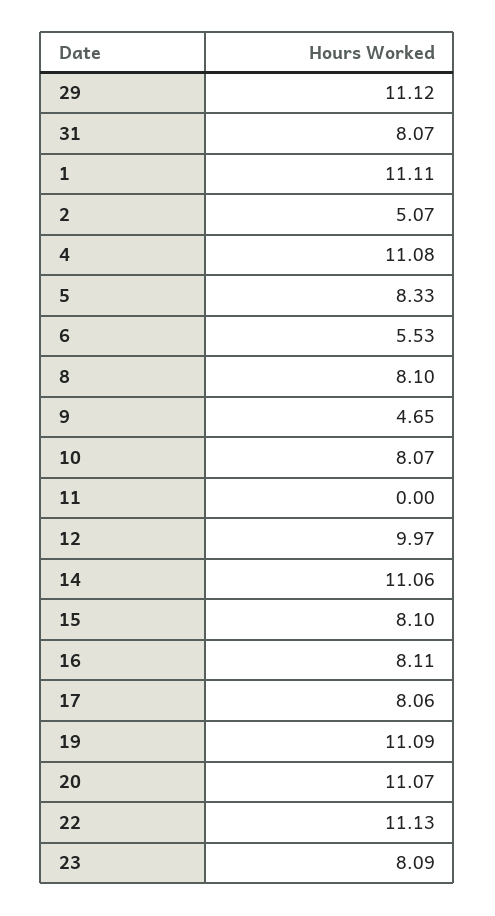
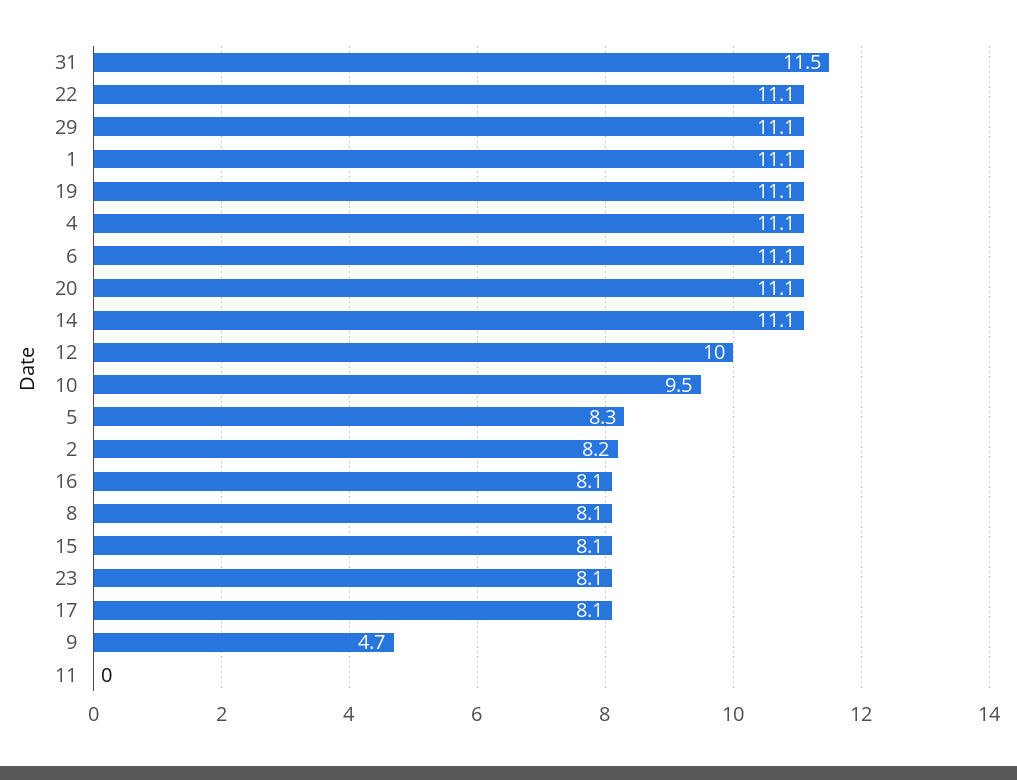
  {
    "29": 11.12,
-   "31": 8.07,
+   "31": 11.5,
    "1": 11.11,
-   "2": 5.07,
+   "2": 8.2,
    "4": 11.08,
    "5": 8.33,
-   "6": 5.53,
+   "6": 11.1,
    "8": 8.1,
    "9": 4.65,
-   "10": 8.07,
+   "10": 9.5,
    "11": 0,
    "12": 9.97,
    "14": 11.06,
    "15": 8.1,
    "16": 8.11,
    "17": 8.06,
    "19": 11.09,
    "20": 11.07,
    "22": 11.13,
    "23": 8.09
  }

